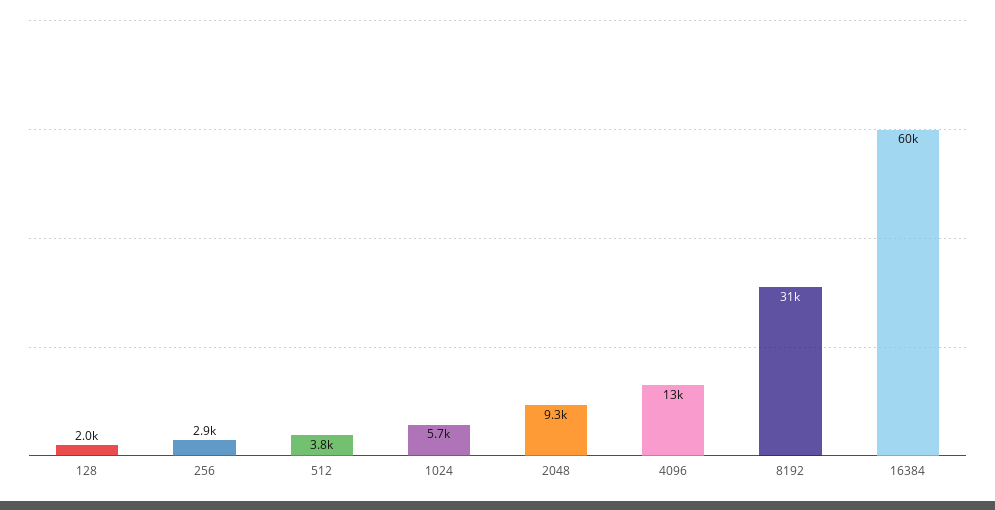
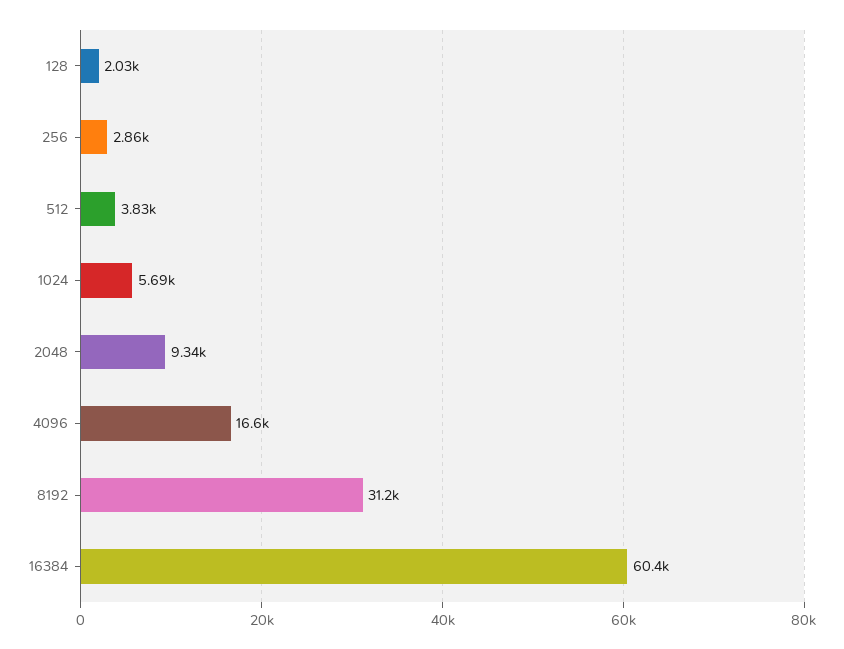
  {
    "128": 2030,
    "256": 2860,
    "512": 3830,
    "1024": 5690,
    "2048": 9340,
-   "4096": 13000,
+   "4096": 16600,
    "8192": 31200,
    "16384": 60400
  }

